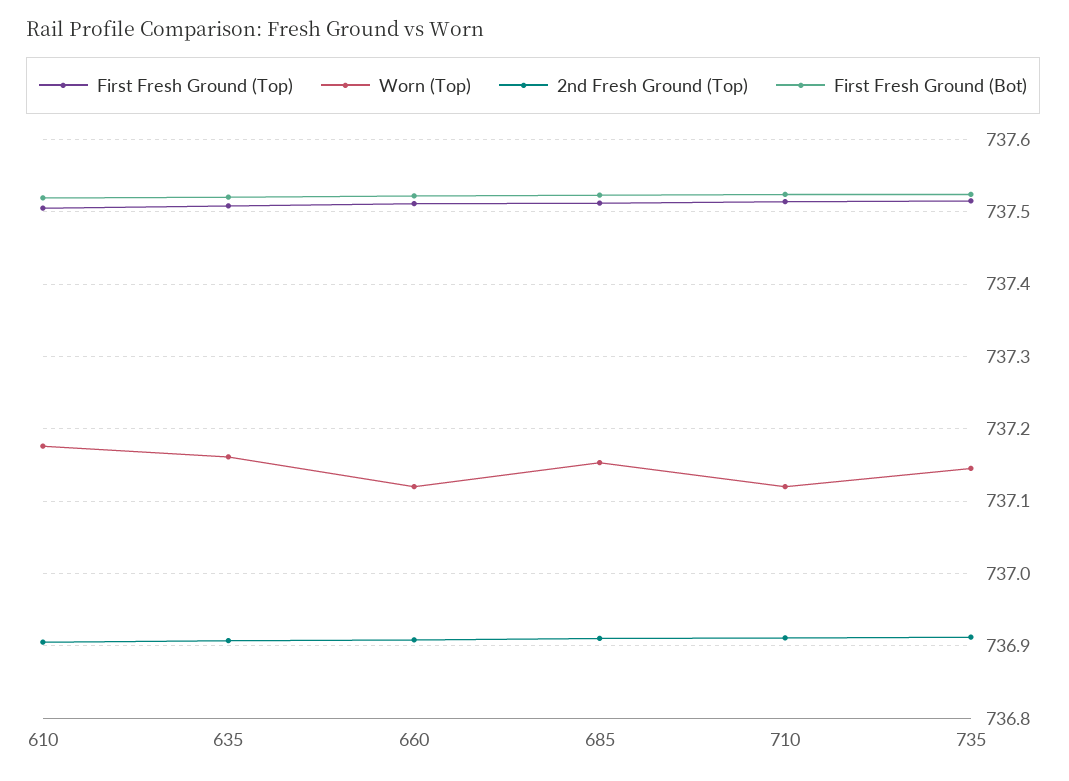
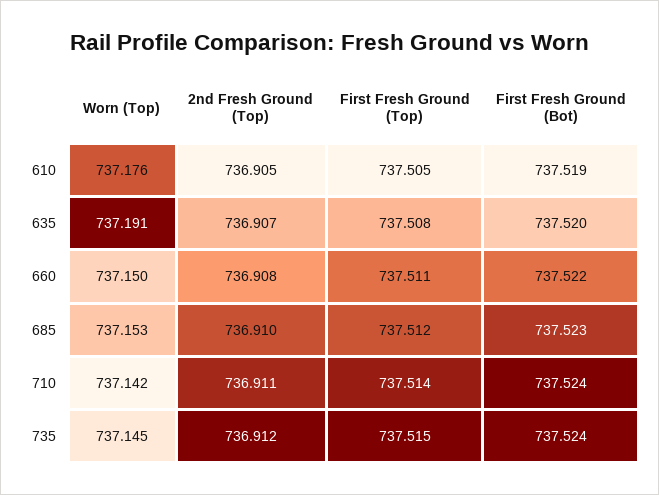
  {
    "First Fresh Ground (Top)": {
      "610": 737.505,
      "635": 737.508,
      "660": 737.511,
      "685": 737.512,
      "710": 737.514,
      "735": 737.515
    },
    "Worn (Top)": {
      "610": 737.176,
-     "635": 737.16,
+     "635": 737.191,
-     "660": 737.12,
+     "660": 737.15,
      "685": 737.153,
-     "710": 737.12,
+     "710": 737.142,
      "735": 737.145
    },
    "2nd Fresh Ground (Top)": {
      "610": 736.905,
      "635": 736.907,
      "660": 736.908,
      "685": 736.91,
      "710": 736.911,
      "735": 736.912
    },
    "First Fresh Ground (Bot)": {
      "610": 737.519,
      "635": 737.52,
      "660": 737.522,
      "685": 737.523,
      "710": 737.524,
      "735": 737.524
    }
  }

